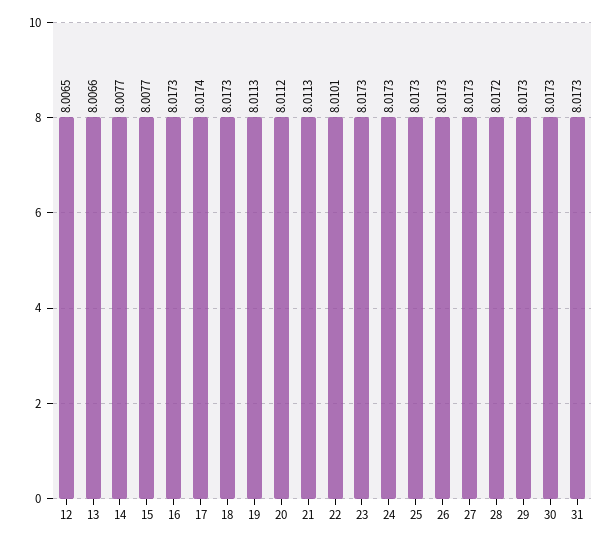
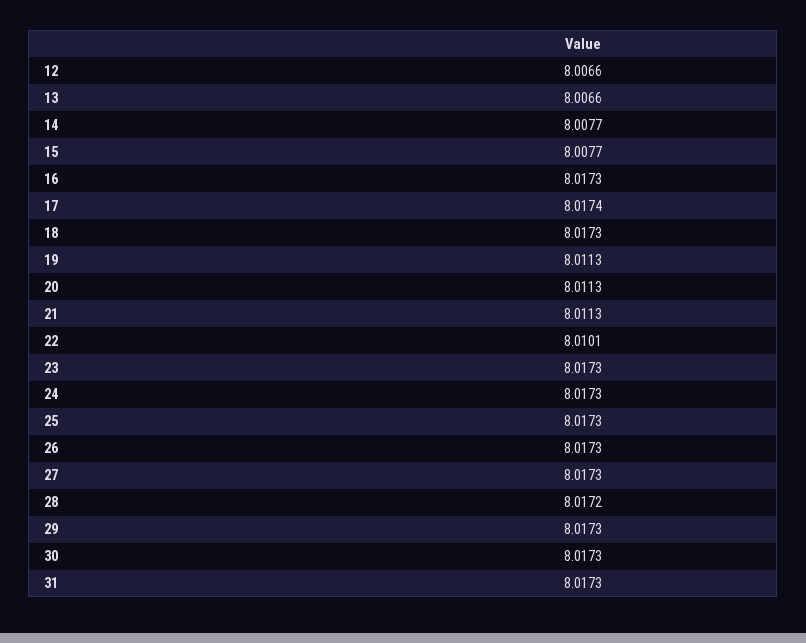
  {
-   "12": 8.0065,
+   "12": 8.0066,
    "13": 8.0066,
    "14": 8.0077,
    "15": 8.0077,
    "16": 8.0173,
    "17": 8.0174,
    "18": 8.0173,
    "19": 8.0113,
-   "20": 8.0112,
+   "20": 8.0113,
    "21": 8.0113,
    "22": 8.0101,
    "23": 8.0173,
    "24": 8.0173,
    "25": 8.0173,
    "26": 8.0173,
    "27": 8.0173,
    "28": 8.0172,
    "29": 8.0173,
    "30": 8.0173,
    "31": 8.0173
  }

